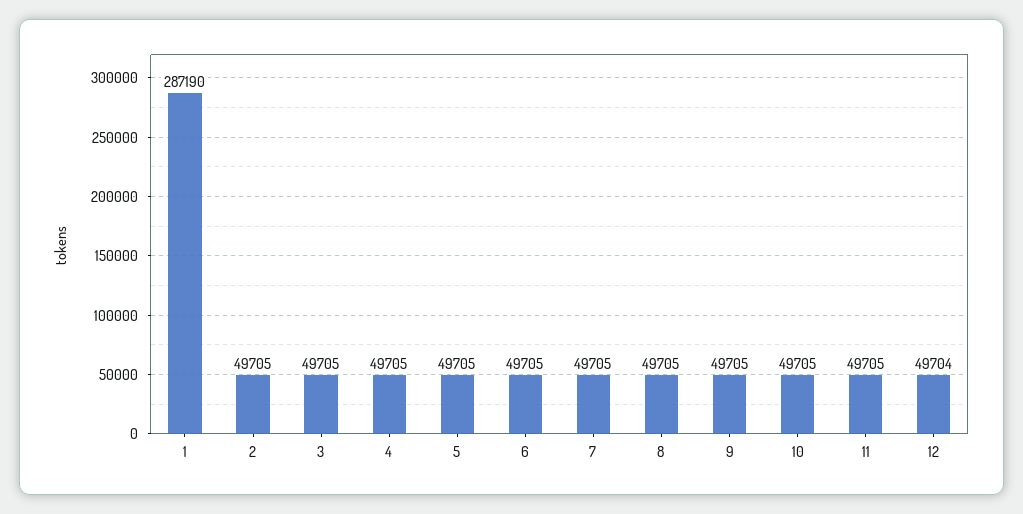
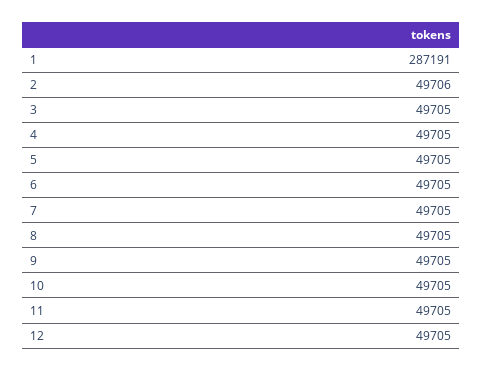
  {
-   "1": 287190,
+   "1": 287191,
-   "2": 49705,
+   "2": 49706,
    "3": 49705,
    "4": 49705,
    "5": 49705,
    "6": 49705,
    "7": 49705,
    "8": 49705,
    "9": 49705,
    "10": 49705,
    "11": 49705,
-   "12": 49704
+   "12": 49705
  }

